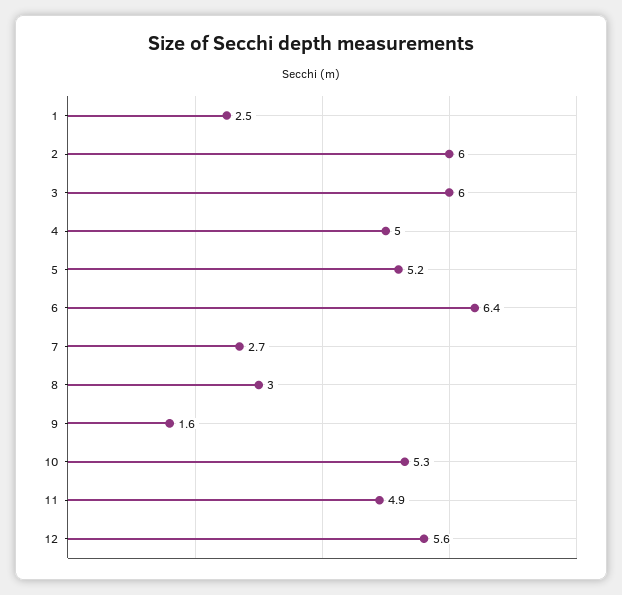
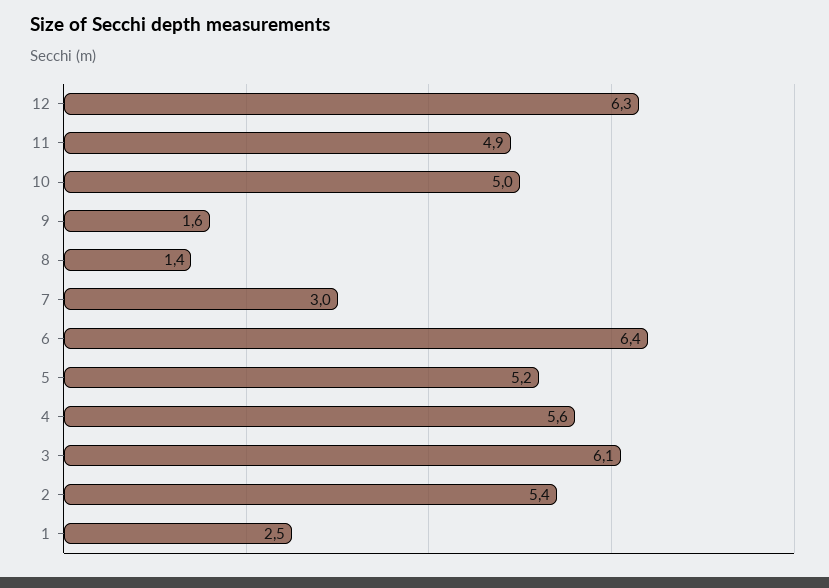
  {
    "1": 2.5,
-   "2": 6,
+   "2": 5.4,
-   "3": 6,
+   "3": 6.1,
-   "4": 5,
+   "4": 5.6,
    "5": 5.2,
    "6": 6.4,
-   "7": 2.7,
+   "7": 3,
-   "8": 3,
+   "8": 1.4,
    "9": 1.6,
-   "10": 5.3,
+   "10": 5,
    "11": 4.9,
-   "12": 5.6
+   "12": 6.3
  }

